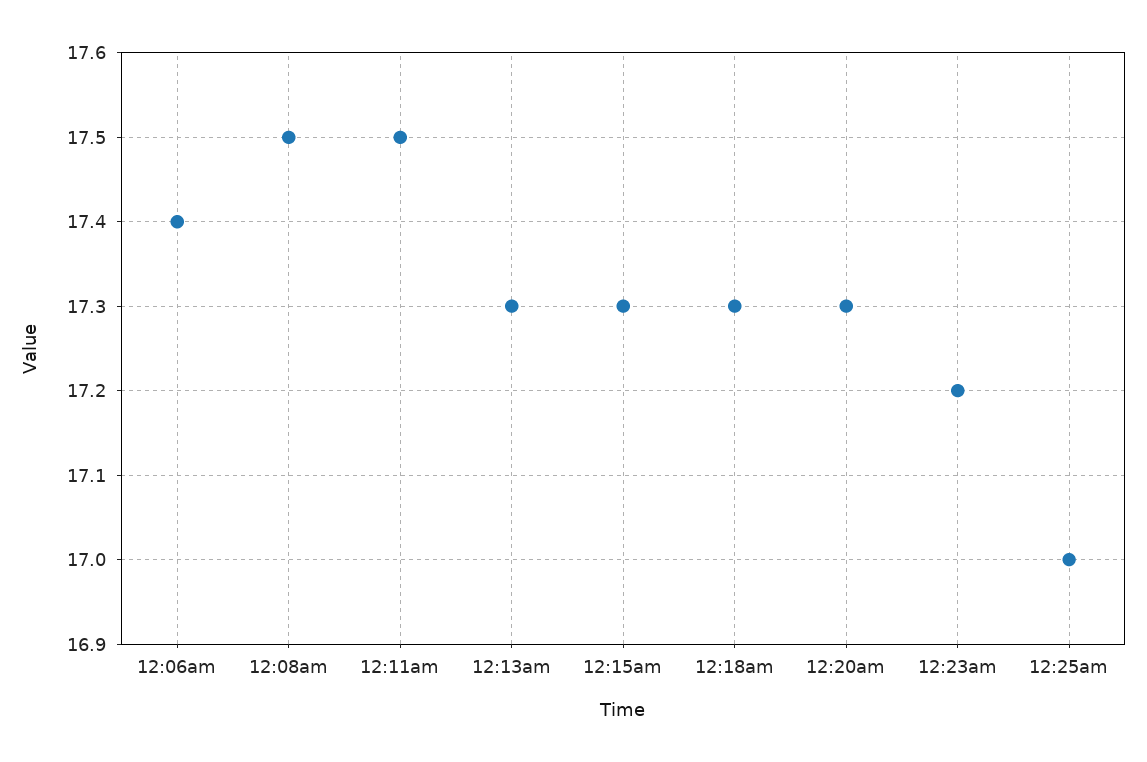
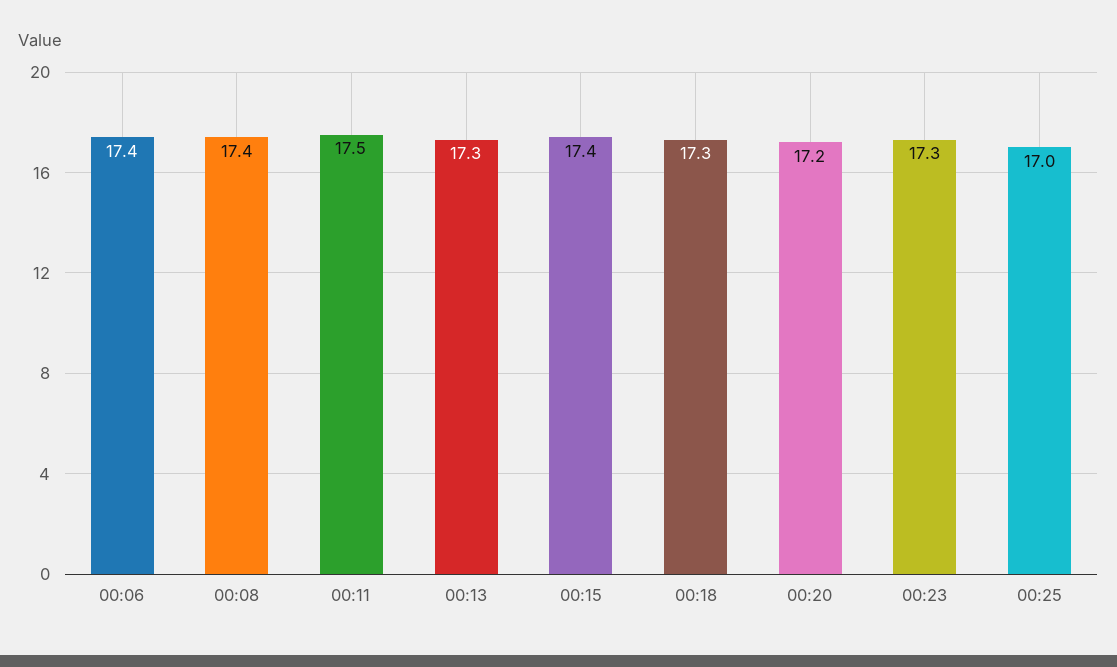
  {
    "12:06am": 17.4,
-   "12:08am": 17.5,
+   "12:08am": 17.4,
    "12:11am": 17.5,
    "12:13am": 17.3,
-   "12:15am": 17.3,
+   "12:15am": 17.4,
    "12:18am": 17.3,
-   "12:20am": 17.3,
+   "12:20am": 17.2,
-   "12:23am": 17.2,
+   "12:23am": 17.3,
    "12:25am": 17
  }

